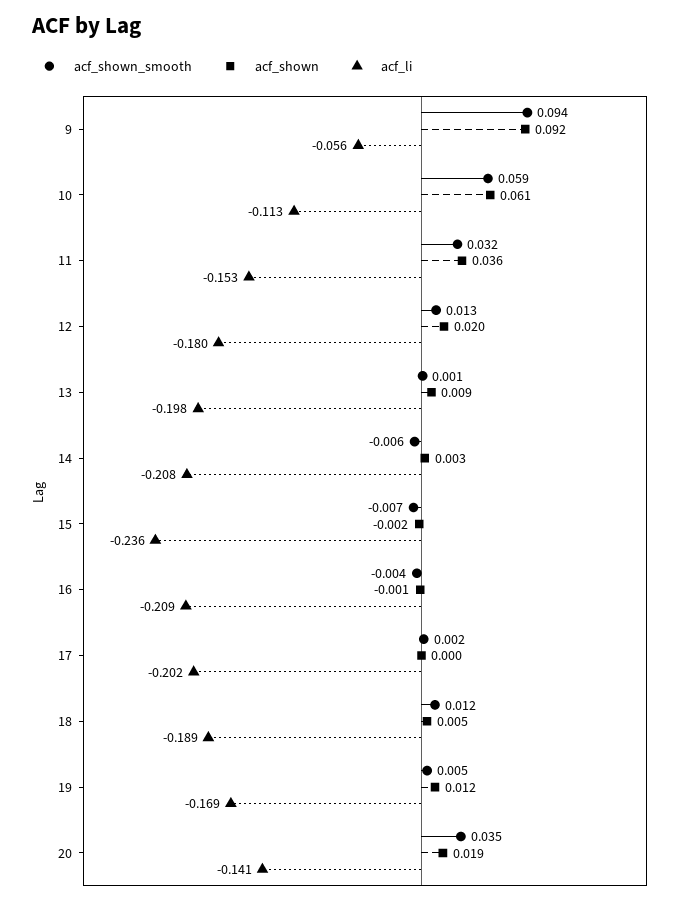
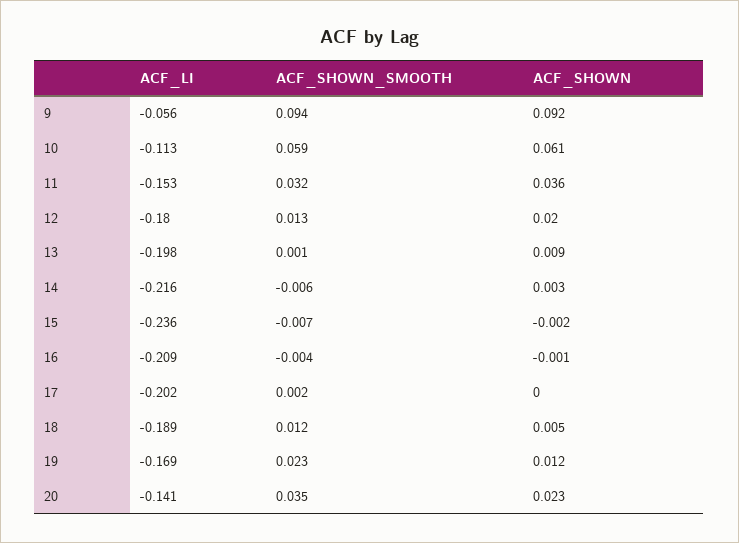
  {
    "acf_shown_smooth": {
      "9": 0.094,
      "10": 0.059,
      "11": 0.032,
      "12": 0.013,
      "13": 0.001,
      "14": -0.006,
      "15": -0.007,
      "16": -0.004,
      "17": 0.002,
      "18": 0.012,
-     "19": 0.005,
+     "19": 0.023,
      "20": 0.035
    },
    "acf_shown": {
      "9": 0.092,
      "10": 0.061,
      "11": 0.036,
      "12": 0.02,
      "13": 0.009,
      "14": 0.003,
      "15": -0.002,
      "16": -0.001,
      "17": 0,
      "18": 0.005,
      "19": 0.012,
-     "20": 0.019
+     "20": 0.023
    },
    "acf_li": {
      "9": -0.056,
      "10": -0.113,
      "11": -0.153,
      "12": -0.18,
      "13": -0.198,
-     "14": -0.208,
+     "14": -0.216,
      "15": -0.236,
      "16": -0.209,
      "17": -0.202,
      "18": -0.189,
      "19": -0.169,
      "20": -0.141
    }
  }

